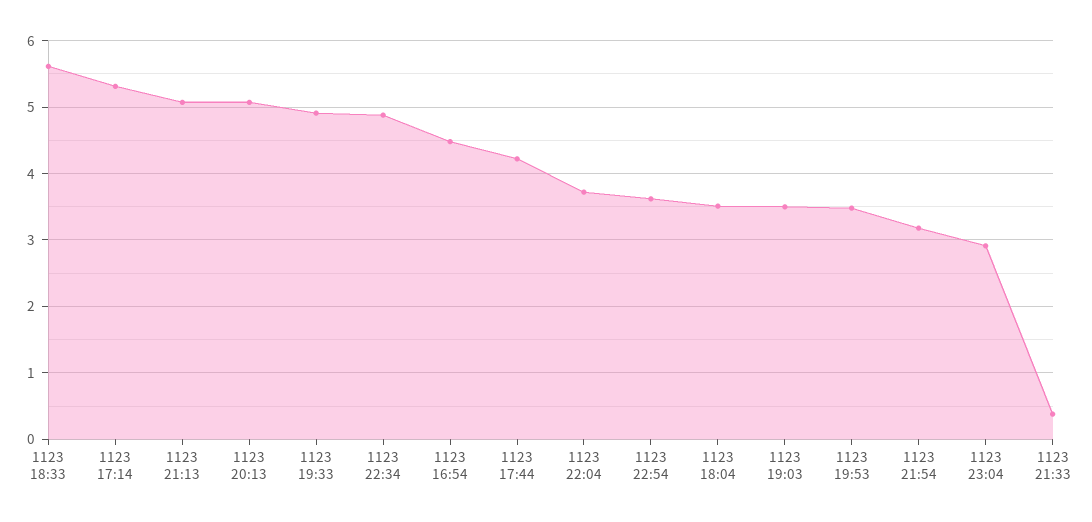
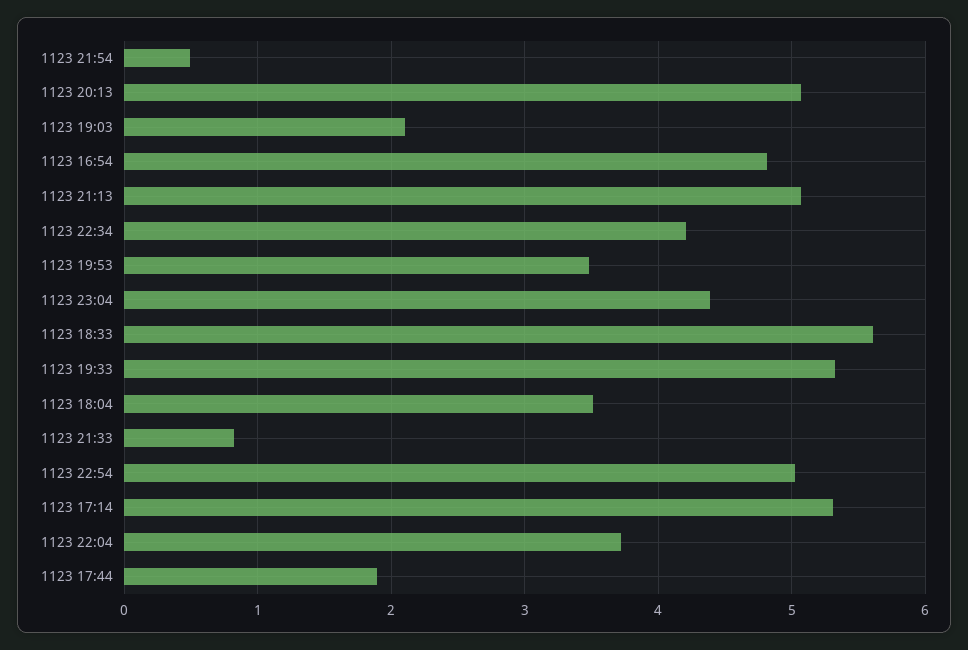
  {
    "1123 18:33": 5.6,
    "1123 17:14": 5.3,
    "1123 21:13": 5.1,
    "1123 20:13": 5.1,
-   "1123 19:33": 4.9,
+   "1123 19:33": 5.3,
-   "1123 22:34": 4.9,
+   "1123 22:34": 4.2,
-   "1123 16:54": 4.5,
+   "1123 16:54": 4.8,
-   "1123 17:44": 4.2,
+   "1123 17:44": 1.9,
    "1123 22:04": 3.7,
-   "1123 22:54": 3.6,
+   "1123 22:54": 5,
    "1123 18:04": 3.5,
-   "1123 19:03": 3.5,
+   "1123 19:03": 2.1,
    "1123 19:53": 3.5,
-   "1123 21:54": 3.2,
+   "1123 21:54": 0.5,
-   "1123 23:04": 2.9,
+   "1123 23:04": 4.4,
-   "1123 21:33": 0.4
+   "1123 21:33": 0.8
  }

